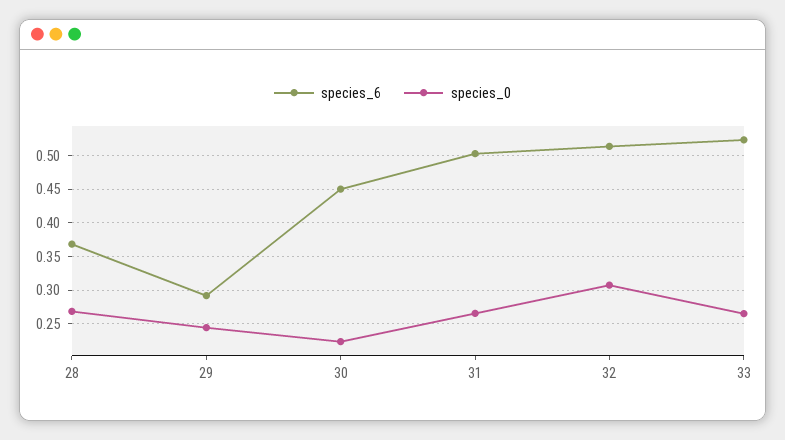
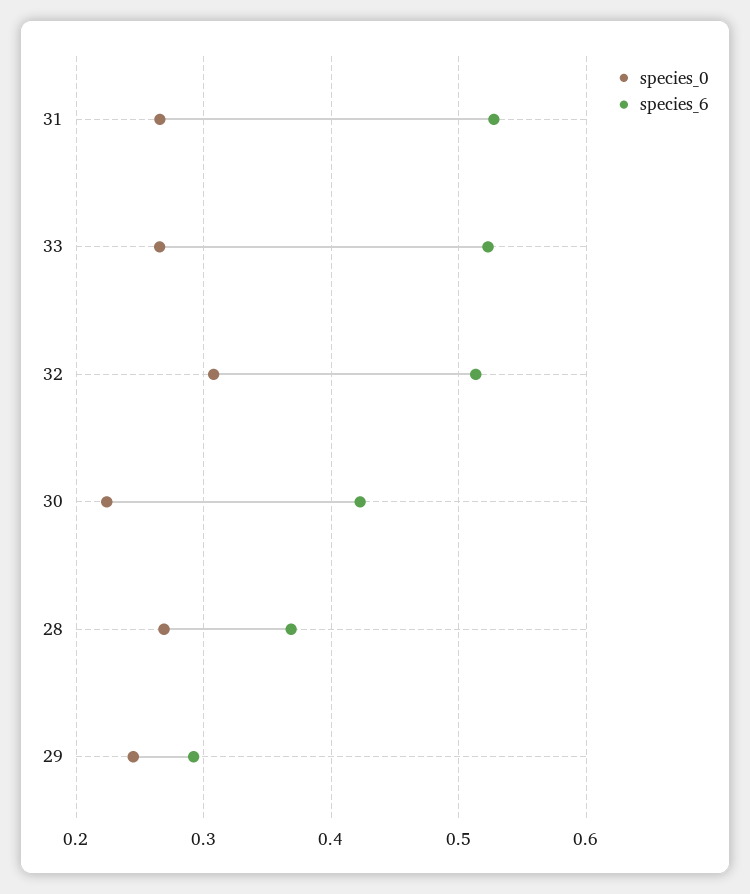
  {
    "species_6": {
      "28": 0.37,
      "29": 0.29,
-     "30": 0.45,
+     "30": 0.42,
-     "31": 0.5,
+     "31": 0.53,
      "32": 0.51,
      "33": 0.52
    },
    "species_0": {
      "28": 0.27,
      "29": 0.24,
      "30": 0.22,
      "31": 0.27,
      "32": 0.31,
      "33": 0.27
    }
  }

